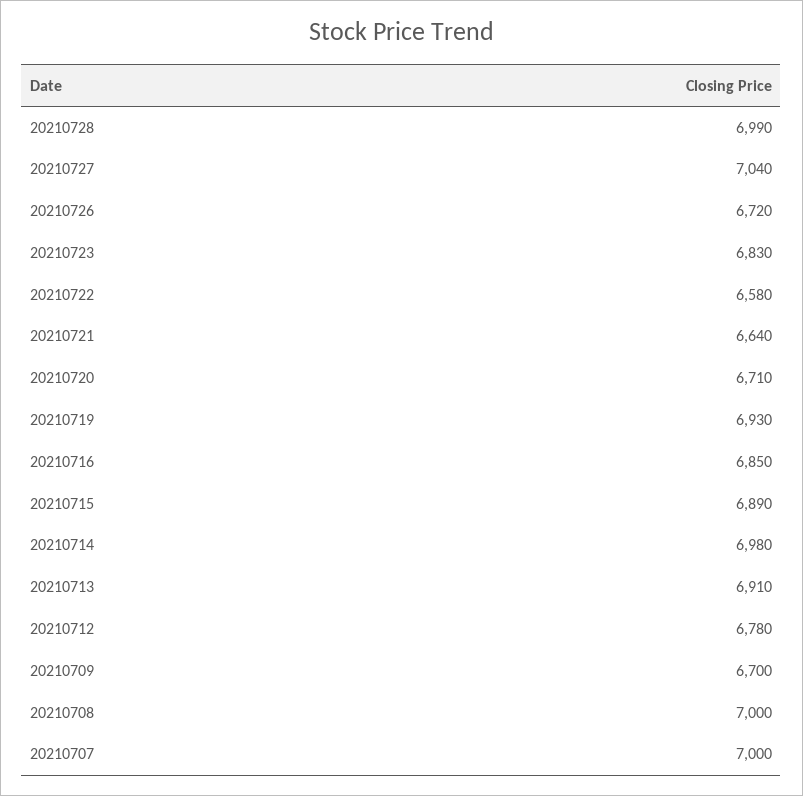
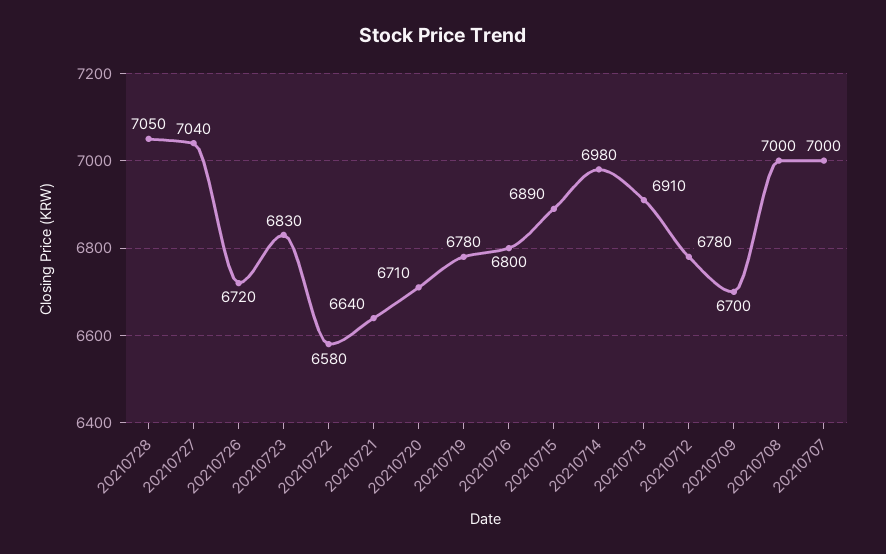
  {
-   "20210728": 6990,
+   "20210728": 7050,
    "20210727": 7040,
    "20210726": 6720,
    "20210723": 6830,
    "20210722": 6580,
    "20210721": 6640,
    "20210720": 6710,
-   "20210719": 6930,
+   "20210719": 6780,
-   "20210716": 6850,
+   "20210716": 6800,
    "20210715": 6890,
    "20210714": 6980,
    "20210713": 6910,
    "20210712": 6780,
    "20210709": 6700,
    "20210708": 7000,
    "20210707": 7000
  }

